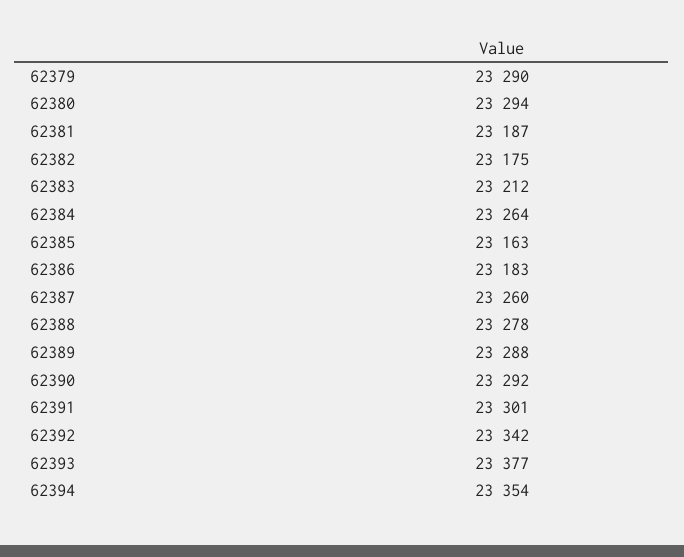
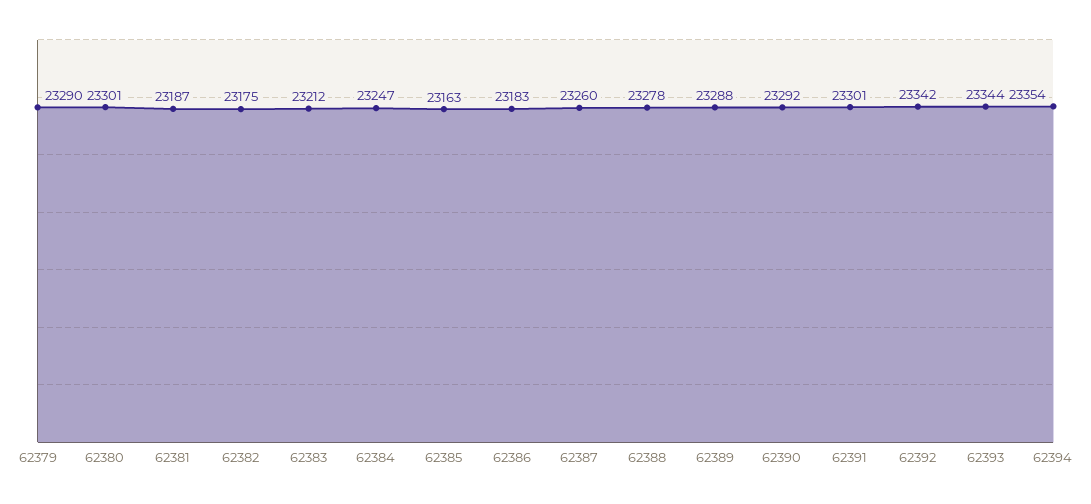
  {
    "62379": 23290,
-   "62380": 23294,
+   "62380": 23301,
    "62381": 23187,
    "62382": 23175,
    "62383": 23212,
-   "62384": 23264,
+   "62384": 23247,
    "62385": 23163,
    "62386": 23183,
    "62387": 23260,
    "62388": 23278,
    "62389": 23288,
    "62390": 23292,
    "62391": 23301,
    "62392": 23342,
-   "62393": 23377,
+   "62393": 23344,
    "62394": 23354
  }

